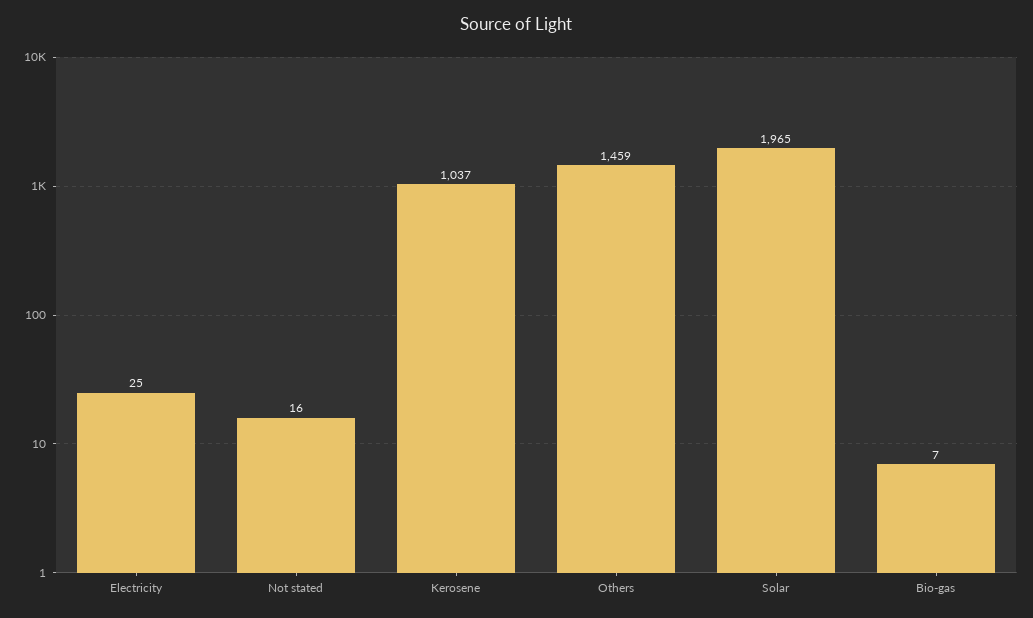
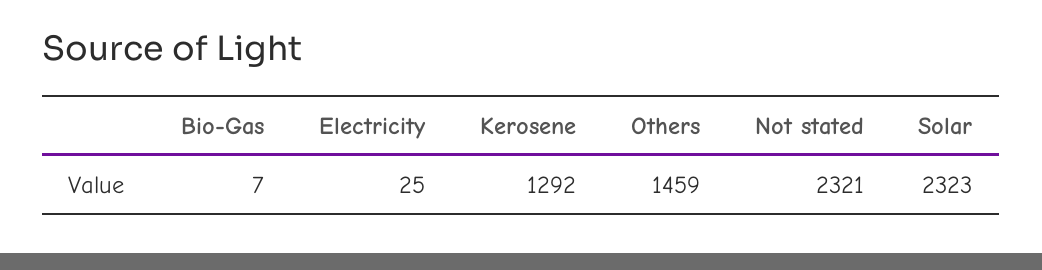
  {
    "Electricity": 25,
-   "Not stated": 16,
+   "Not stated": 2321,
-   "Kerosene": 1037,
+   "Kerosene": 1292,
    "Others": 1459,
-   "Solar": 1965,
+   "Solar": 2323,
    "Bio-gas": 7
  }

